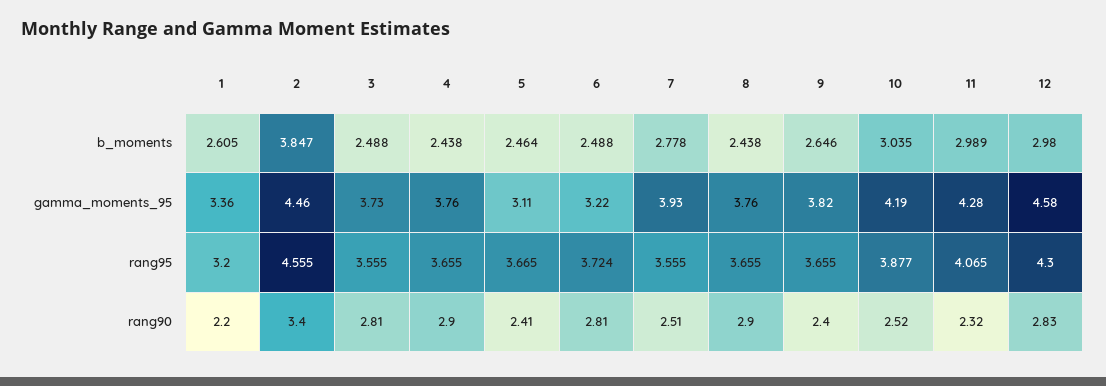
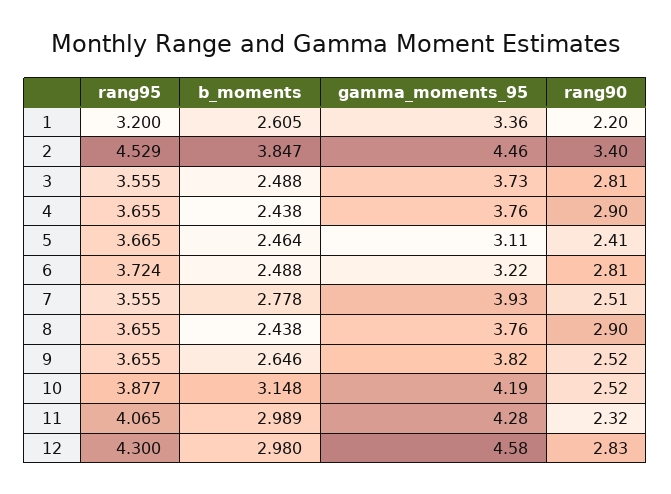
  {
    "1": {
      "b_moments": 2.605,
      "gamma_moments_95": 3.36,
      "rang95": 3.2,
      "rang90": 2.2
    },
    "2": {
      "b_moments": 3.847,
      "gamma_moments_95": 4.46,
-     "rang95": 4.555,
+     "rang95": 4.529,
      "rang90": 3.4
    },
    "3": {
      "b_moments": 2.488,
      "gamma_moments_95": 3.73,
      "rang95": 3.555,
      "rang90": 2.81
    },
    "4": {
      "b_moments": 2.438,
      "gamma_moments_95": 3.76,
      "rang95": 3.655,
      "rang90": 2.9
    },
    "5": {
      "b_moments": 2.464,
      "gamma_moments_95": 3.11,
      "rang95": 3.665,
      "rang90": 2.41
    },
    "6": {
      "b_moments": 2.488,
      "gamma_moments_95": 3.22,
      "rang95": 3.724,
      "rang90": 2.81
    },
    "7": {
      "b_moments": 2.778,
      "gamma_moments_95": 3.93,
      "rang95": 3.555,
      "rang90": 2.51
    },
    "8": {
      "b_moments": 2.438,
      "gamma_moments_95": 3.76,
      "rang95": 3.655,
      "rang90": 2.9
    },
    "9": {
      "b_moments": 2.646,
      "gamma_moments_95": 3.82,
      "rang95": 3.655,
-     "rang90": 2.4
+     "rang90": 2.52
    },
    "10": {
-     "b_moments": 3.035,
+     "b_moments": 3.148,
      "gamma_moments_95": 4.19,
      "rang95": 3.877,
      "rang90": 2.52
    },
    "11": {
      "b_moments": 2.989,
      "gamma_moments_95": 4.28,
      "rang95": 4.065,
      "rang90": 2.32
    },
    "12": {
      "b_moments": 2.98,
      "gamma_moments_95": 4.58,
      "rang95": 4.3,
      "rang90": 2.83
    }
  }

